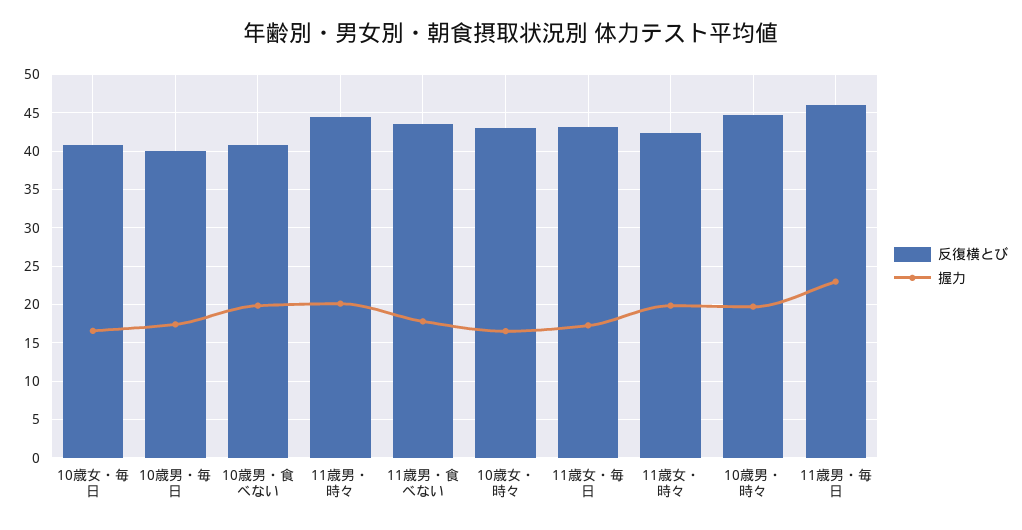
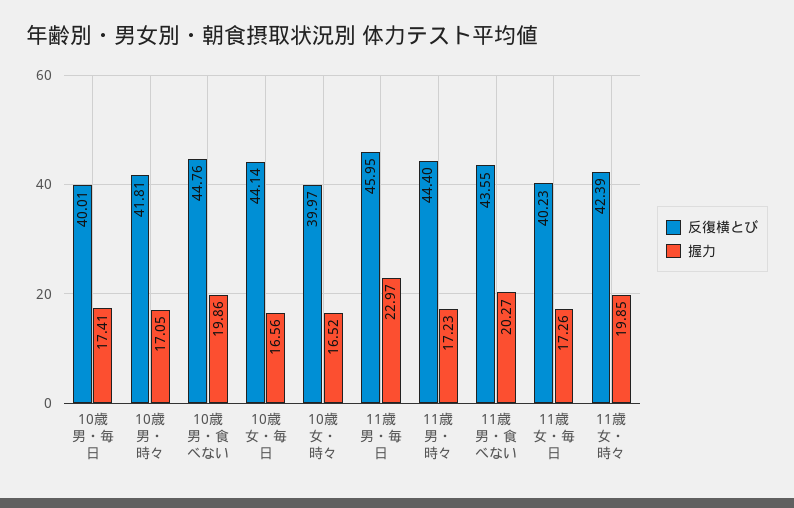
  {
    "反復横とび": {
-     "10歳女・毎日": 41,
+     "10歳女・毎日": 44.14,
      "10歳男・毎日": 40.01,
-     "10歳男・食べない": 41,
+     "10歳男・食べない": 44.76,
      "11歳男・時々": 44.4,
      "11歳男・食べない": 43.55,
-     "10歳女・時々": 43,
+     "10歳女・時々": 39.97,
-     "11歳女・毎日": 43,
+     "11歳女・毎日": 40.23,
      "11歳女・時々": 42.39,
-     "10歳男・時々": 45,
+     "10歳男・時々": 41.81,
      "11歳男・毎日": 45.95
    },
    "握力": {
      "10歳女・毎日": 16.56,
      "10歳男・毎日": 17.41,
      "10歳男・食べない": 19.86,
-     "11歳男・時々": 20,
+     "11歳男・時々": 17.23,
-     "11歳男・食べない": 18,
+     "11歳男・食べない": 20.27,
      "10歳女・時々": 16.52,
      "11歳女・毎日": 17.26,
      "11歳女・時々": 19.85,
-     "10歳男・時々": 20,
+     "10歳男・時々": 17.05,
      "11歳男・毎日": 22.97
    }
  }

